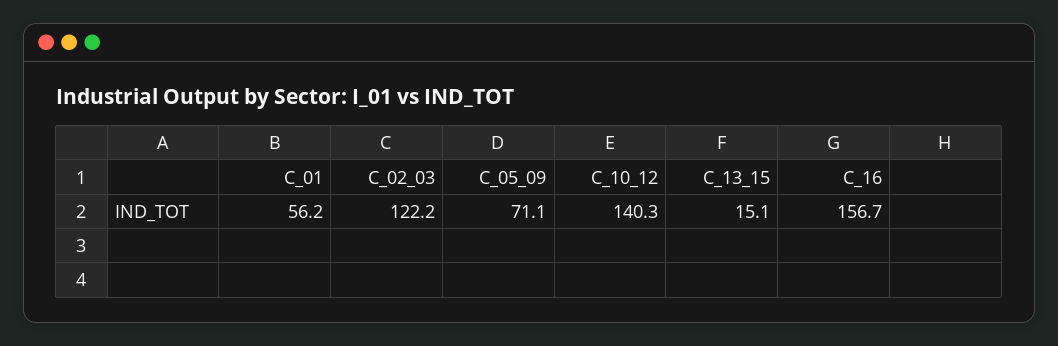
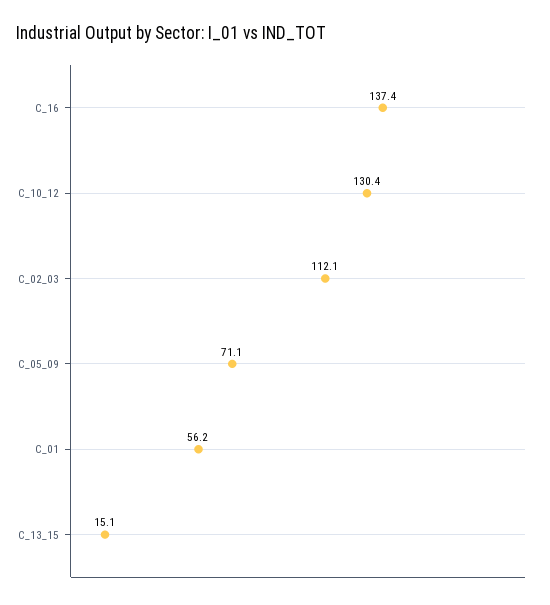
  {
    "C_01": 56.2,
-   "C_02_03": 122.2,
+   "C_02_03": 112.1,
    "C_05_09": 71.1,
-   "C_10_12": 140.3,
+   "C_10_12": 130.4,
    "C_13_15": 15.1,
-   "C_16": 156.7
+   "C_16": 137.4
  }

